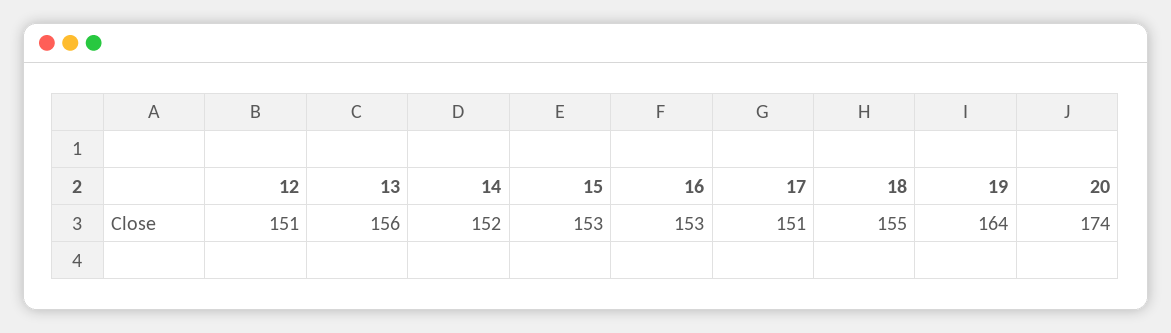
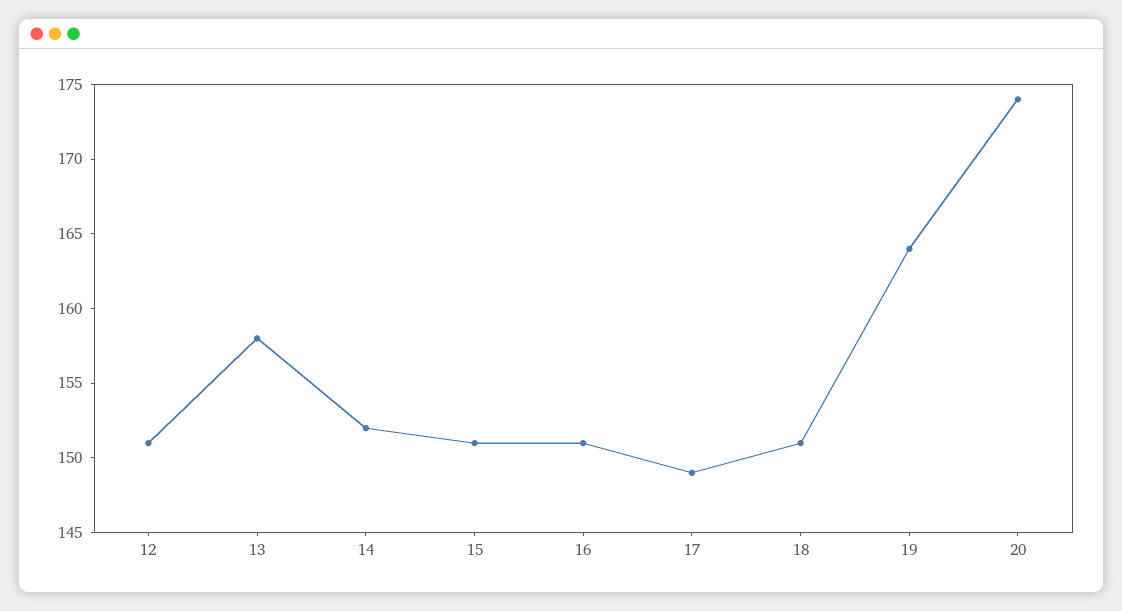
  {
    "12": 151,
-   "13": 156,
+   "13": 158,
    "14": 152,
-   "15": 153,
+   "15": 151,
-   "16": 153,
+   "16": 151,
-   "17": 151,
+   "17": 149,
-   "18": 155,
+   "18": 151,
    "19": 164,
    "20": 174
  }

